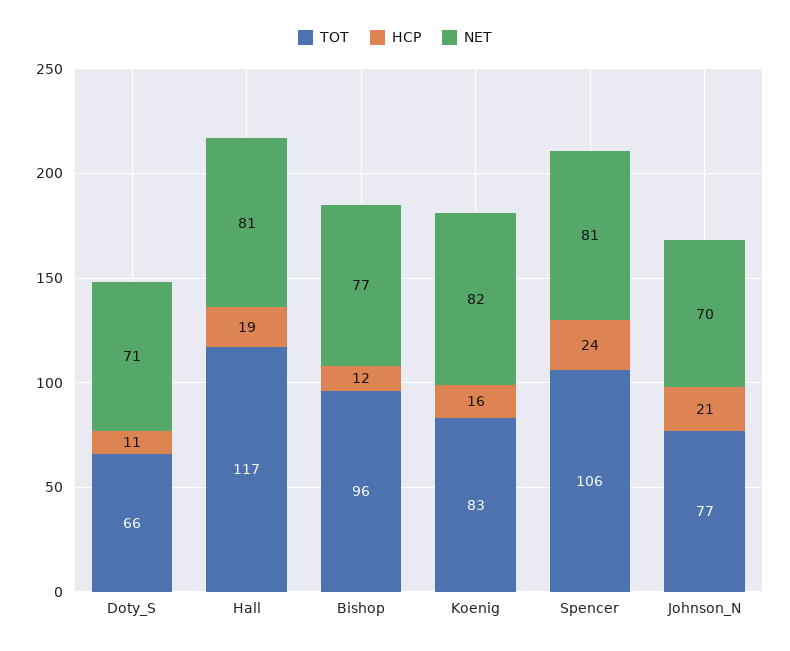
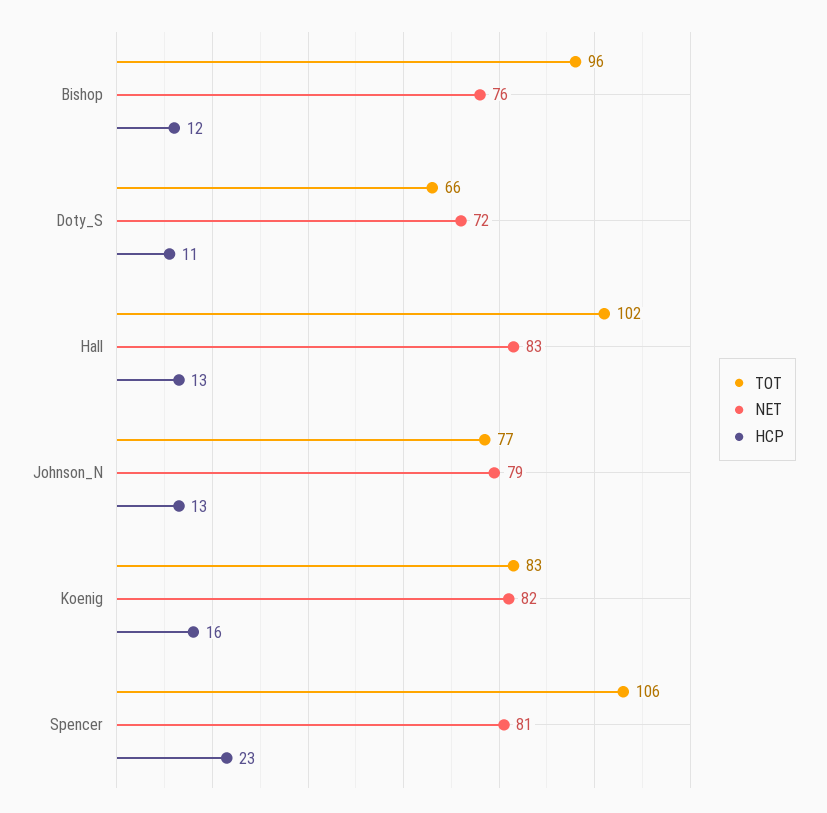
  {
    "TOT": {
      "Doty_S": 66,
-     "Hall": 117,
+     "Hall": 102,
      "Bishop": 96,
      "Koenig": 83,
      "Spencer": 106,
      "Johnson_N": 77
    },
    "HCP": {
      "Doty_S": 11,
-     "Hall": 19,
+     "Hall": 13,
      "Bishop": 12,
      "Koenig": 16,
-     "Spencer": 24,
+     "Spencer": 23,
-     "Johnson_N": 21
+     "Johnson_N": 13
    },
    "NET": {
-     "Doty_S": 71,
+     "Doty_S": 72,
-     "Hall": 81,
+     "Hall": 83,
-     "Bishop": 77,
+     "Bishop": 76,
      "Koenig": 82,
      "Spencer": 81,
-     "Johnson_N": 70
+     "Johnson_N": 79
    }
  }

